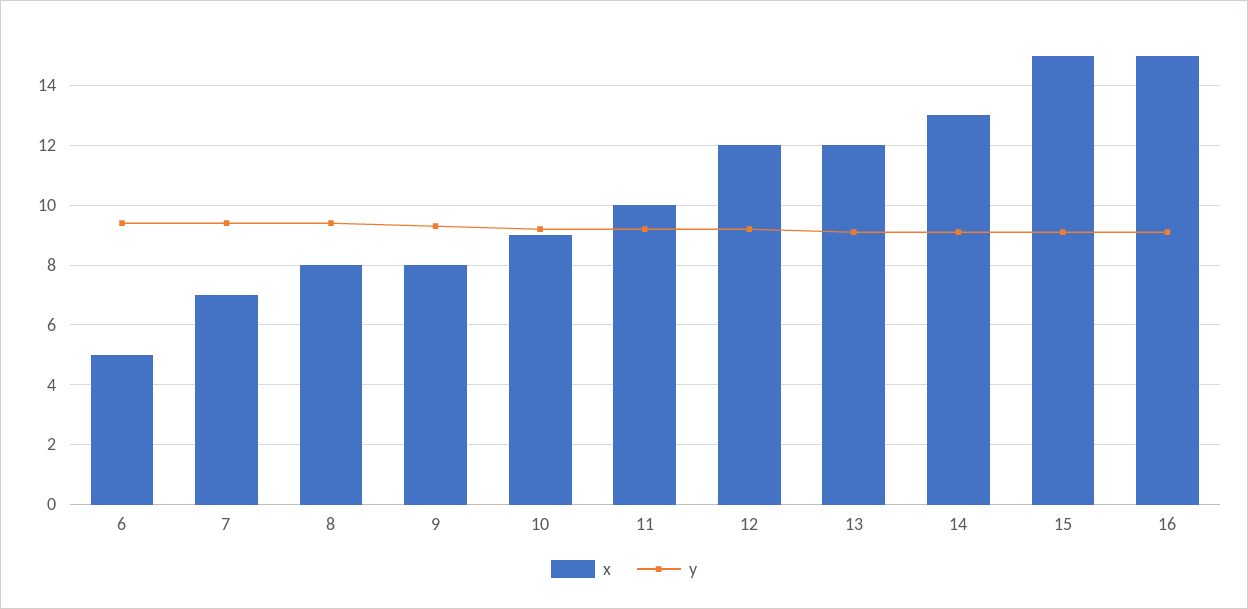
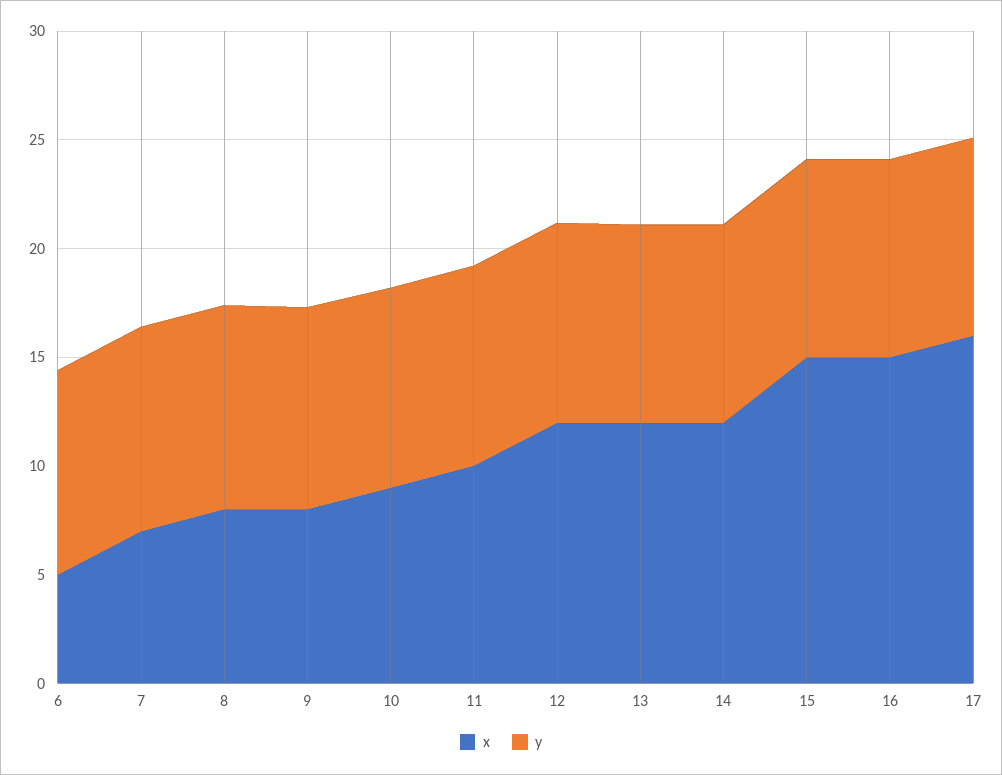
  {
    "x": {
      "6": 5,
      "7": 7,
      "8": 8,
      "9": 8,
      "10": 9,
      "11": 10,
      "12": 12,
      "13": 12,
-     "14": 13,
+     "14": 12,
      "15": 15,
-     "16": 15
+     "16": 15,
+     "17": 16
    },
    "y": {
      "6": 9.5,
      "7": 9.5,
      "8": 9.5,
      "9": 9.5,
      "10": 9,
      "11": 9,
      "12": 9,
      "13": 9,
      "14": 9,
      "15": 9,
-     "16": 9
+     "16": 9,
+     "17": 9
    }
  }

